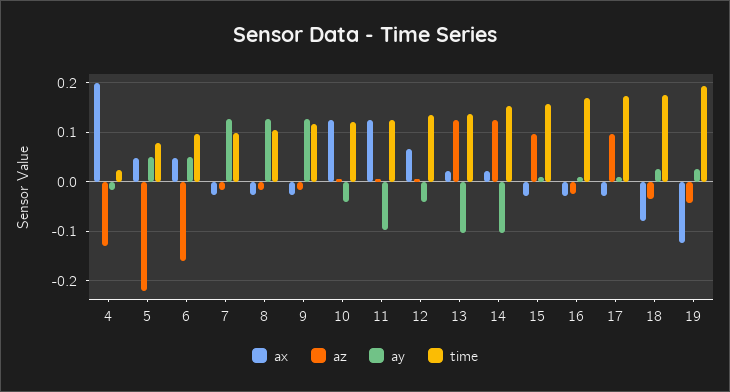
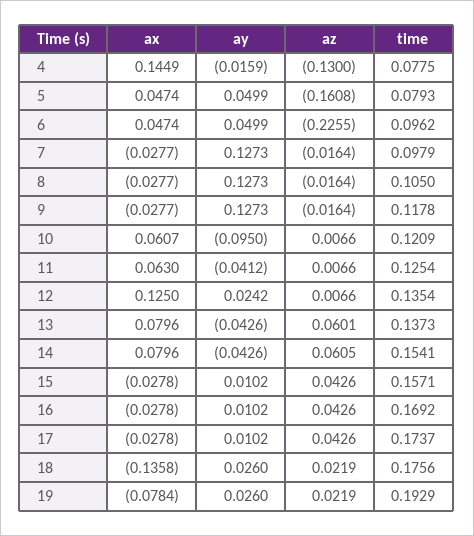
  {
    "ax": {
-     "4": 0.2,
+     "4": 0.1449,
      "5": 0.0474,
      "6": 0.0474,
      "7": -0.0277,
      "8": -0.0277,
      "9": -0.0277,
-     "10": 0.12,
+     "10": 0.0607,
-     "11": 0.12,
+     "11": 0.063,
-     "12": 0.06,
+     "12": 0.125,
-     "13": 0.02,
+     "13": 0.0796,
-     "14": 0.02,
+     "14": 0.0796,
      "15": -0.0278,
      "16": -0.0278,
      "17": -0.0278,
-     "18": -0.08,
+     "18": -0.1358,
-     "19": -0.12
+     "19": -0.0784
    },
    "az": {
      "4": -0.13,
-     "5": -0.22,
+     "5": -0.1608,
-     "6": -0.16,
+     "6": -0.2255,
      "7": -0.0164,
      "8": -0.0164,
      "9": -0.0164,
      "10": 0.0066,
      "11": 0.0066,
      "12": 0.0066,
-     "13": 0.12,
+     "13": 0.0601,
-     "14": 0.12,
+     "14": 0.0605,
-     "15": 0.1,
+     "15": 0.0426,
-     "16": -0.02,
+     "16": 0.0426,
-     "17": 0.1,
+     "17": 0.0426,
-     "18": -0.04,
+     "18": 0.0219,
-     "19": -0.04
+     "19": 0.0219
    },
    "ay": {
      "4": -0.0159,
      "5": 0.0499,
      "6": 0.0499,
      "7": 0.1273,
      "8": 0.1273,
      "9": 0.1273,
-     "10": -0.04,
+     "10": -0.095,
-     "11": -0.1,
+     "11": -0.0412,
-     "12": -0.04,
+     "12": 0.0242,
-     "13": -0.1,
+     "13": -0.0426,
-     "14": -0.1,
+     "14": -0.0426,
      "15": 0.0102,
      "16": 0.0102,
      "17": 0.0102,
      "18": 0.026,
      "19": 0.026
    },
    "time": {
-     "4": 0.02,
+     "4": 0.0775,
      "5": 0.0793,
      "6": 0.0962,
      "7": 0.0979,
      "8": 0.105,
      "9": 0.1178,
      "10": 0.1209,
      "11": 0.1254,
      "12": 0.1354,
      "13": 0.1373,
      "14": 0.1541,
      "15": 0.1571,
      "16": 0.1692,
      "17": 0.1737,
      "18": 0.1756,
      "19": 0.1929
    }
  }

